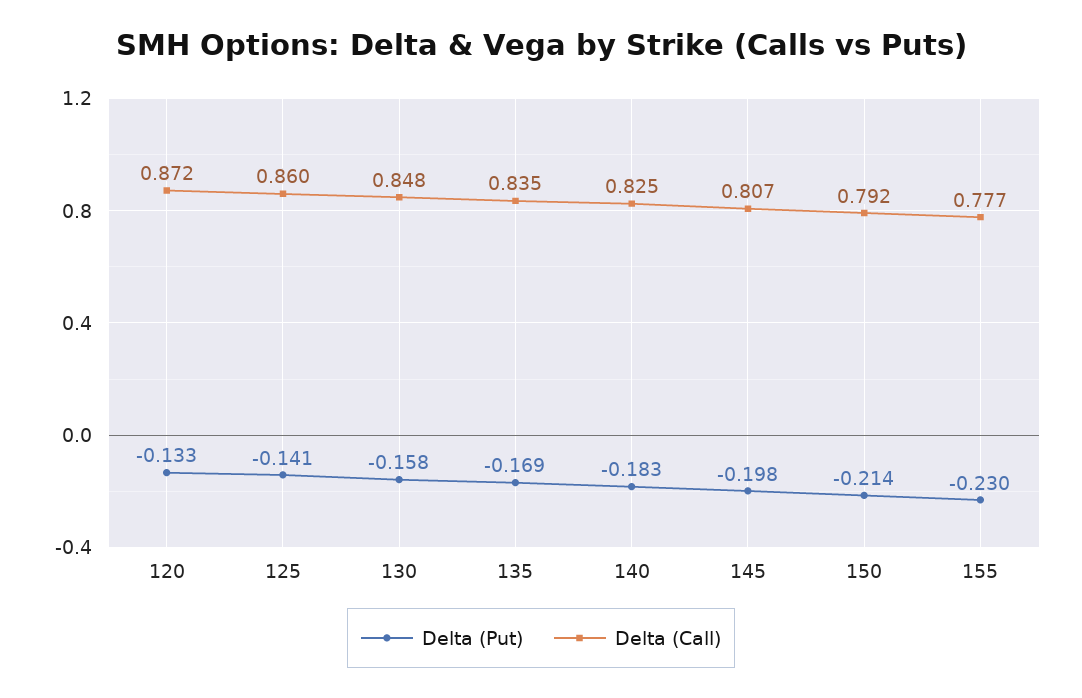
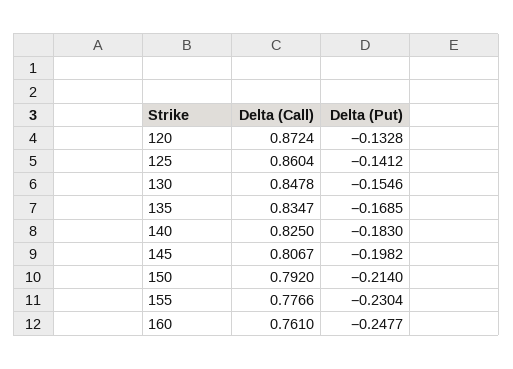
  {
    "Delta (Put)": {
      "120": -0.1328,
      "125": -0.1412,
-     "130": -0.158,
+     "130": -0.1546,
      "135": -0.1685,
      "140": -0.183,
      "145": -0.1982,
      "150": -0.214,
-     "155": -0.2304
+     "155": -0.2304,
+     "160": -0.2477
    },
    "Delta (Call)": {
      "120": 0.8724,
      "125": 0.8604,
      "130": 0.8478,
      "135": 0.8347,
      "140": 0.825,
      "145": 0.8067,
      "150": 0.792,
-     "155": 0.7766
+     "155": 0.7766,
+     "160": 0.761
    }
  }

